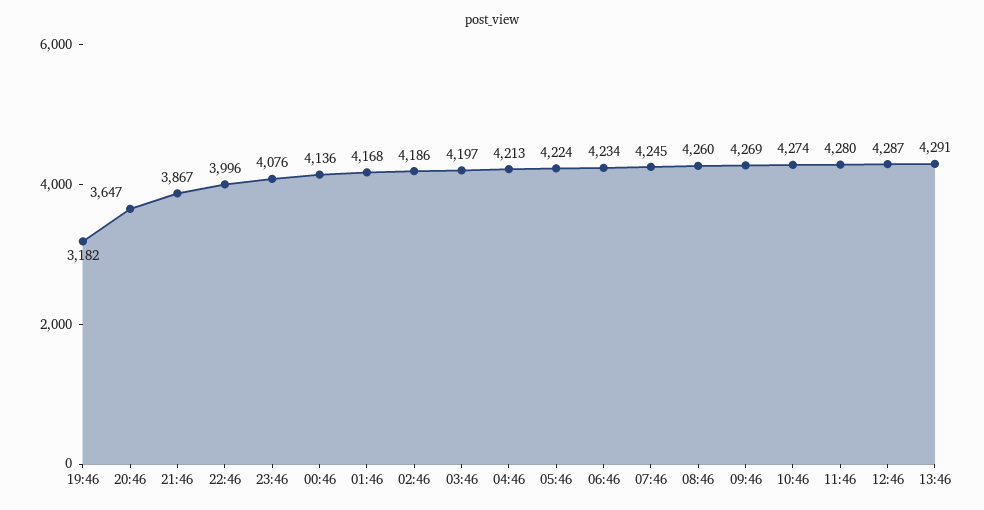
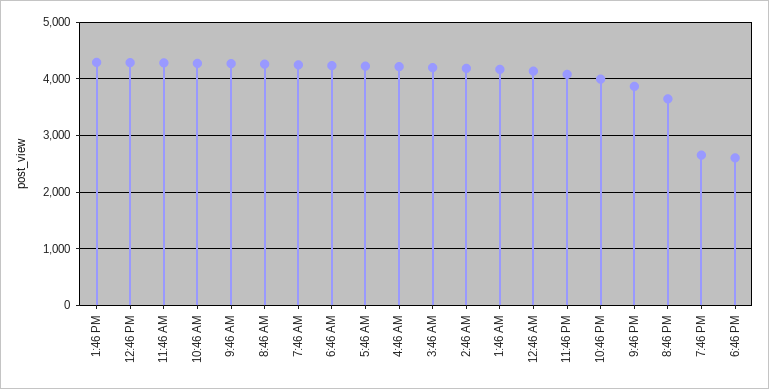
  {
-   "19:46": 3182,
+   "19:46": 2600,
    "20:46": 3647,
    "21:46": 3867,
    "22:46": 3996,
    "23:46": 4076,
    "00:46": 4136,
    "01:46": 4168,
    "02:46": 4186,
    "03:46": 4197,
    "04:46": 4213,
    "05:46": 4224,
    "06:46": 4234,
    "07:46": 4245,
    "08:46": 4260,
    "09:46": 4269,
    "10:46": 4274,
    "11:46": 4280,
    "12:46": 4287,
-   "13:46": 4291
+   "13:46": 4291,
+   "6:46 PM": 2600
  }

